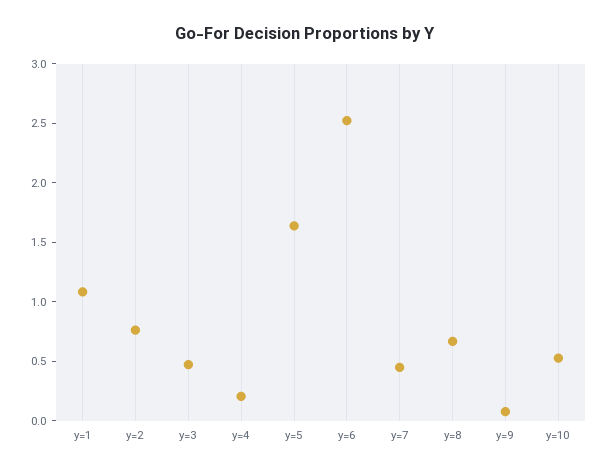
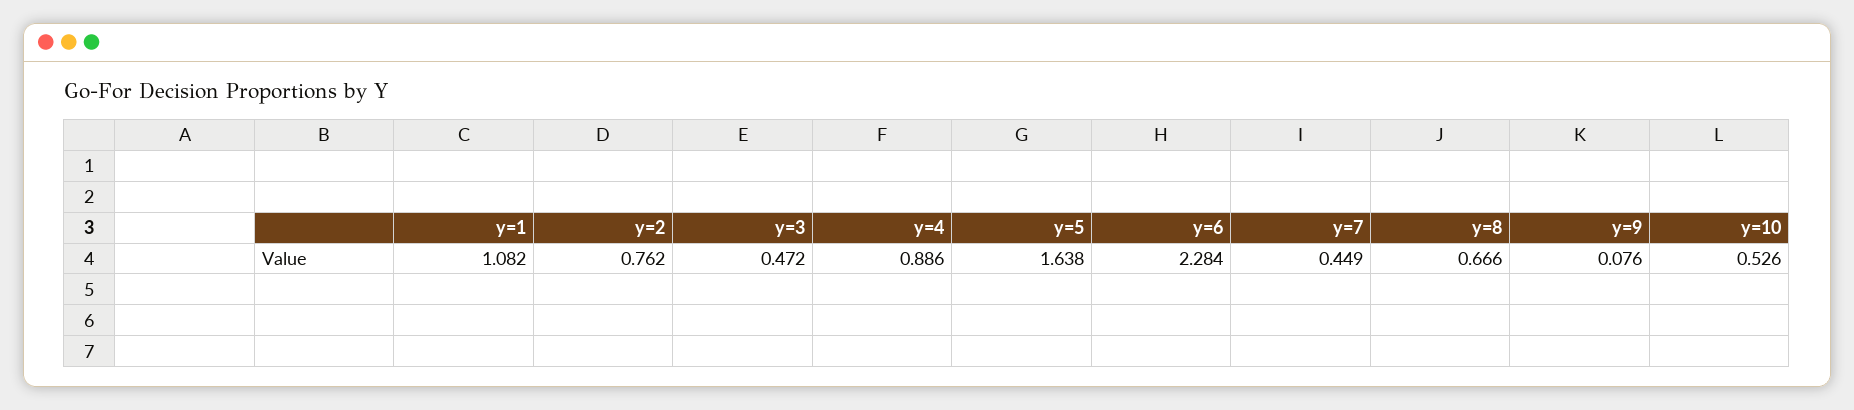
  {
    "y=1": 1.082,
    "y=2": 0.762,
    "y=3": 0.472,
-   "y=4": 0.2,
+   "y=4": 0.886,
    "y=5": 1.638,
-   "y=6": 2.5,
+   "y=6": 2.284,
    "y=7": 0.449,
    "y=8": 0.666,
    "y=9": 0.076,
    "y=10": 0.526
  }

